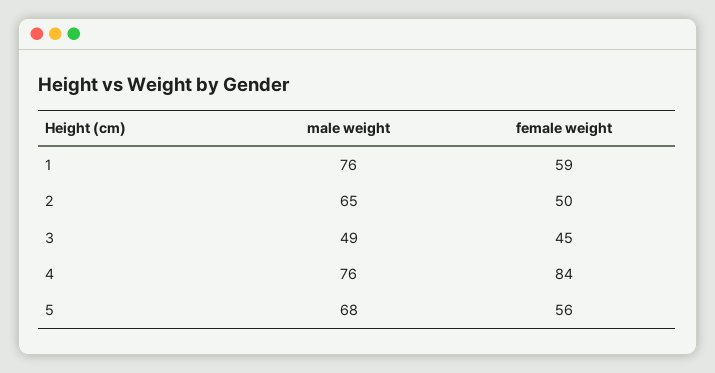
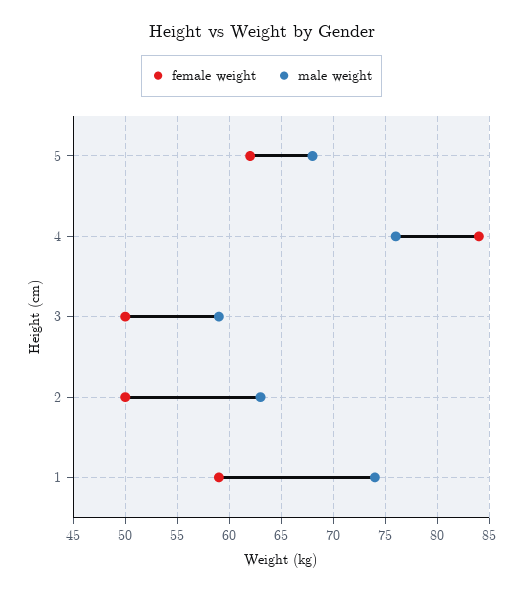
  {
    "male weight": {
-     "1": 76,
+     "1": 74,
-     "2": 65,
+     "2": 63,
-     "3": 49,
+     "3": 59,
      "4": 76,
      "5": 68
    },
    "female weight": {
      "1": 59,
      "2": 50,
-     "3": 45,
+     "3": 50,
      "4": 84,
-     "5": 56
+     "5": 62
    }
  }

